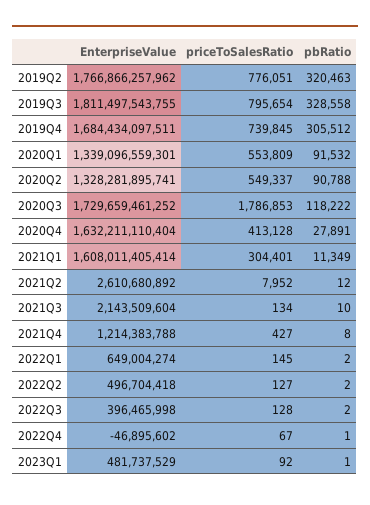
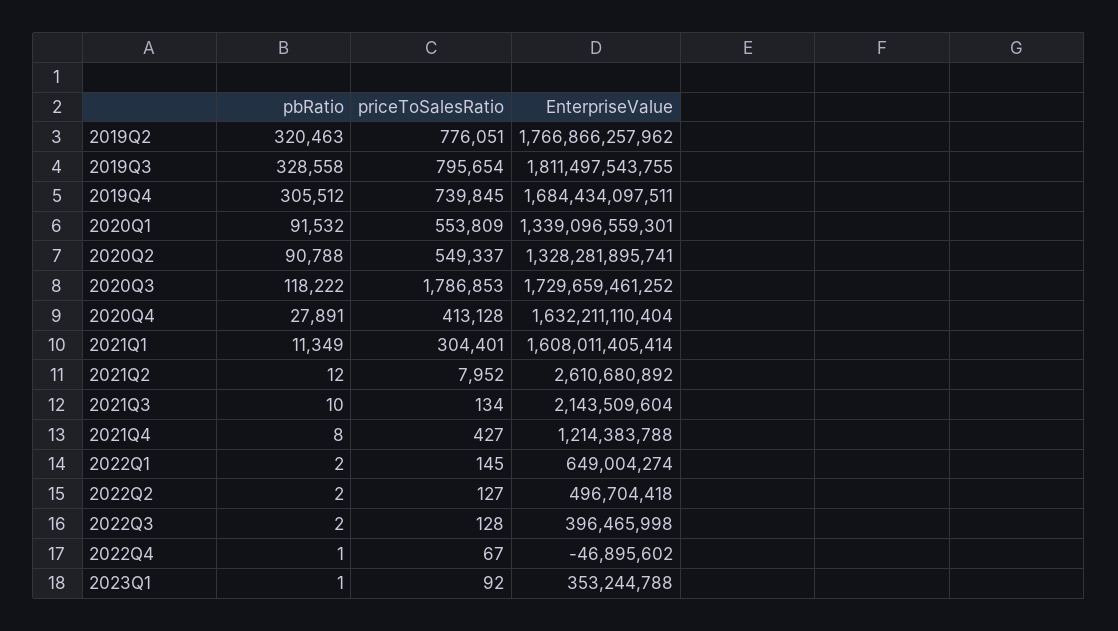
  {
    "EnterpriseValue": {
      "2019Q2": 1766866257962,
      "2019Q3": 1811497543755,
      "2019Q4": 1684434097511,
      "2020Q1": 1339096559301,
      "2020Q2": 1328281895741,
      "2020Q3": 1729659461252,
      "2020Q4": 1632211110404,
      "2021Q1": 1608011405414,
      "2021Q2": 2610680892,
      "2021Q3": 2143509604,
      "2021Q4": 1214383788,
      "2022Q1": 649004274,
      "2022Q2": 496704418,
      "2022Q3": 396465998,
      "2022Q4": -46895602,
-     "2023Q1": 481737529
+     "2023Q1": 353244788
    },
    "priceToSalesRatio": {
      "2019Q2": 776051,
      "2019Q3": 795654,
      "2019Q4": 739845,
      "2020Q1": 553809,
      "2020Q2": 549337,
      "2020Q3": 1786853,
      "2020Q4": 413128,
      "2021Q1": 304401,
      "2021Q2": 7952,
      "2021Q3": 134,
      "2021Q4": 427,
      "2022Q1": 145,
      "2022Q2": 127,
      "2022Q3": 128,
      "2022Q4": 67,
      "2023Q1": 92
    },
    "pbRatio": {
      "2019Q2": 320463,
      "2019Q3": 328558,
      "2019Q4": 305512,
      "2020Q1": 91532,
      "2020Q2": 90788,
      "2020Q3": 118222,
      "2020Q4": 27891,
      "2021Q1": 11349,
      "2021Q2": 12,
      "2021Q3": 10,
      "2021Q4": 8,
      "2022Q1": 2,
      "2022Q2": 2,
      "2022Q3": 2,
      "2022Q4": 1,
      "2023Q1": 1
    }
  }

